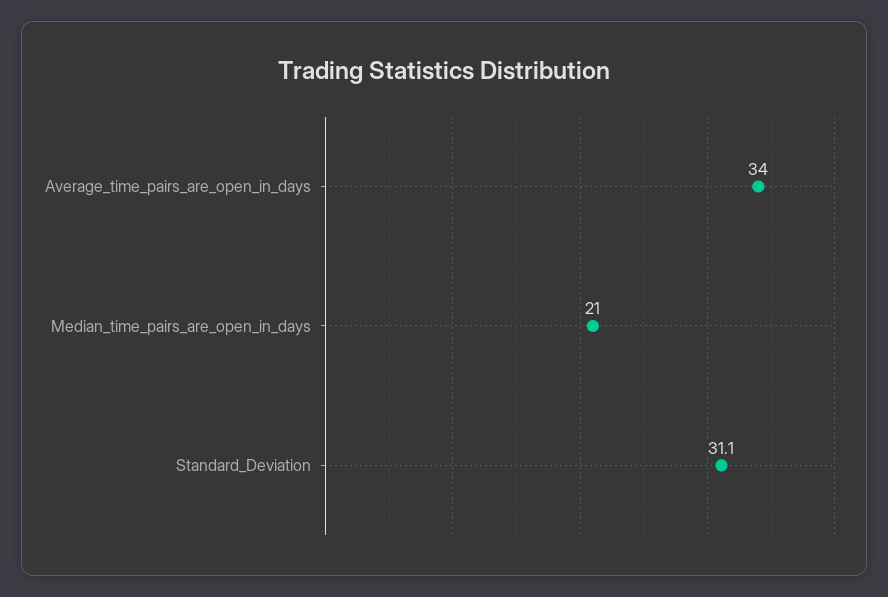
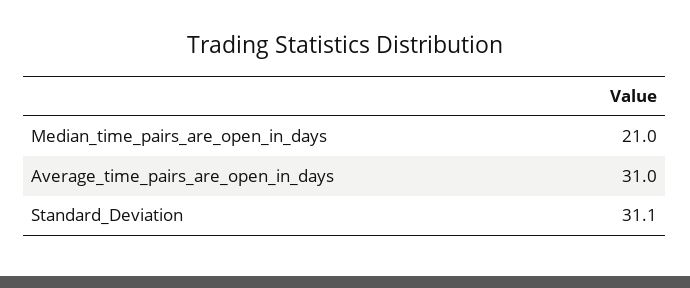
  {
-   "Average_time_pairs_are_open_in_days": 34,
+   "Average_time_pairs_are_open_in_days": 31,
    "Median_time_pairs_are_open_in_days": 21,
    "Standard_Deviation": 31.1
  }

